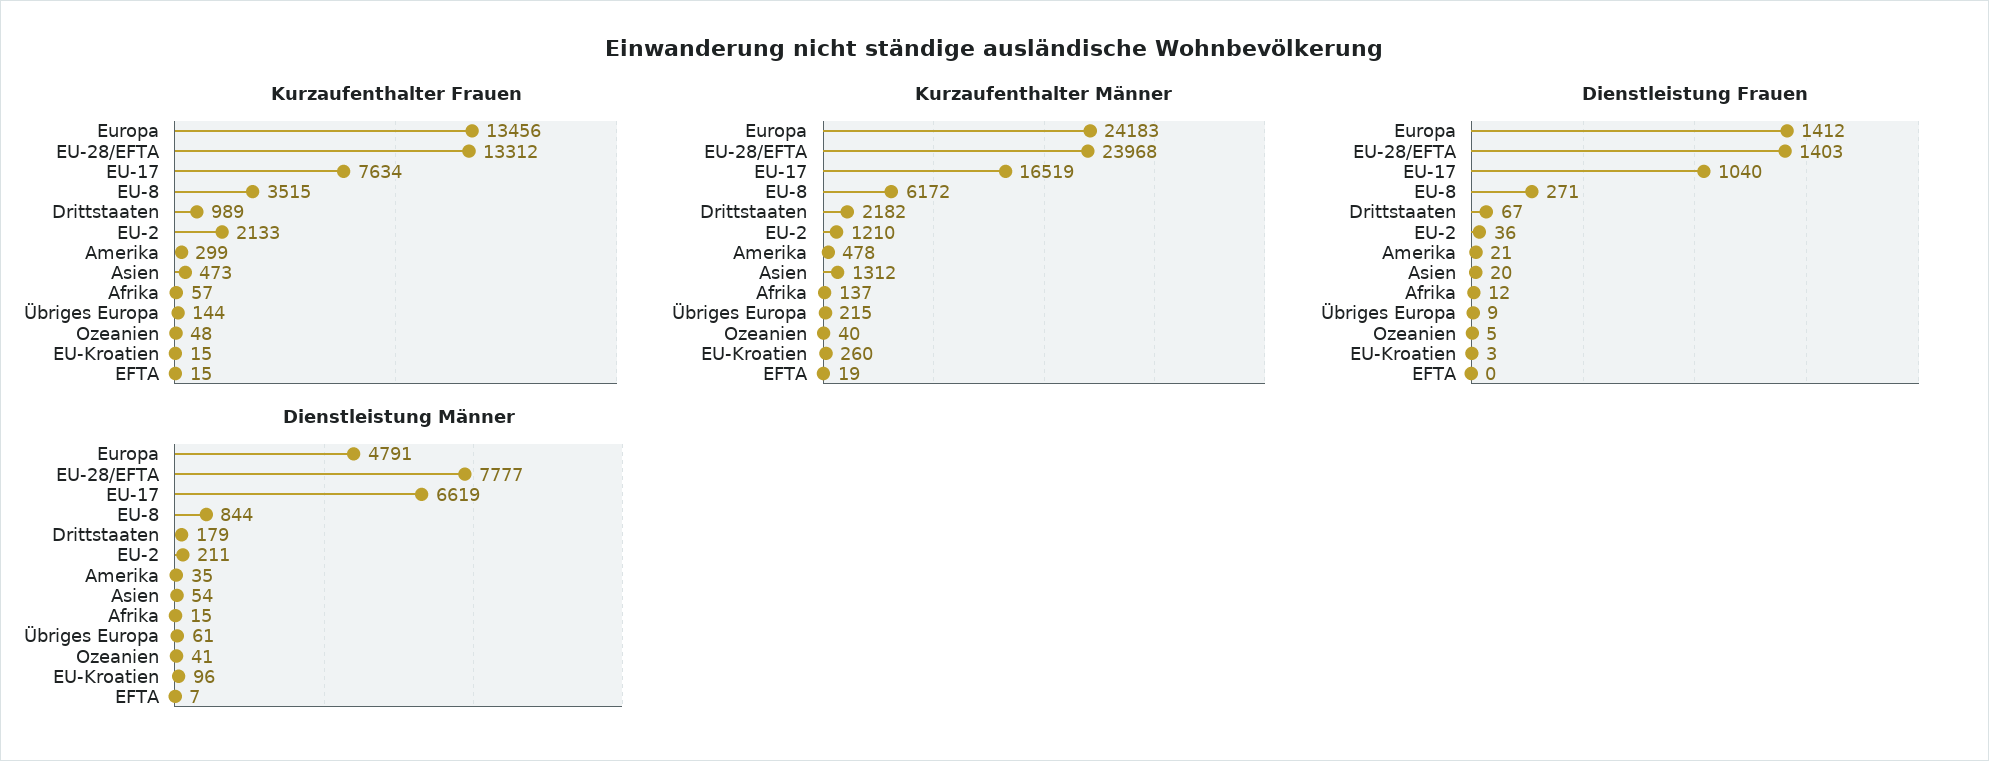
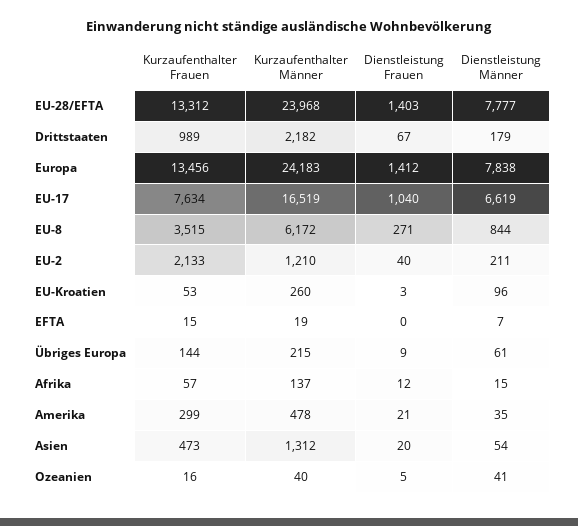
  {
    "Kurzaufenthalter Frauen": {
      "Europa": 13456,
      "EU-28/EFTA": 13312,
      "EU-17": 7634,
      "EU-8": 3515,
      "Drittstaaten": 989,
      "EU-2": 2133,
      "Amerika": 299,
      "Asien": 473,
      "Afrika": 57,
      "Übriges Europa": 144,
-     "Ozeanien": 48,
+     "Ozeanien": 16,
-     "EU-Kroatien": 15,
+     "EU-Kroatien": 53,
      "EFTA": 15
    },
    "Kurzaufenthalter Männer": {
      "Europa": 24183,
      "EU-28/EFTA": 23968,
      "EU-17": 16519,
      "EU-8": 6172,
      "Drittstaaten": 2182,
      "EU-2": 1210,
      "Amerika": 478,
      "Asien": 1312,
      "Afrika": 137,
      "Übriges Europa": 215,
      "Ozeanien": 40,
      "EU-Kroatien": 260,
      "EFTA": 19
    },
    "Dienstleistung Frauen": {
      "Europa": 1412,
      "EU-28/EFTA": 1403,
      "EU-17": 1040,
      "EU-8": 271,
      "Drittstaaten": 67,
-     "EU-2": 36,
+     "EU-2": 40,
      "Amerika": 21,
      "Asien": 20,
      "Afrika": 12,
      "Übriges Europa": 9,
      "Ozeanien": 5,
      "EU-Kroatien": 3,
      "EFTA": 0
    },
    "Dienstleistung Männer": {
-     "Europa": 4791,
+     "Europa": 7838,
      "EU-28/EFTA": 7777,
      "EU-17": 6619,
      "EU-8": 844,
      "Drittstaaten": 179,
      "EU-2": 211,
      "Amerika": 35,
      "Asien": 54,
      "Afrika": 15,
      "Übriges Europa": 61,
      "Ozeanien": 41,
      "EU-Kroatien": 96,
      "EFTA": 7
    }
  }

